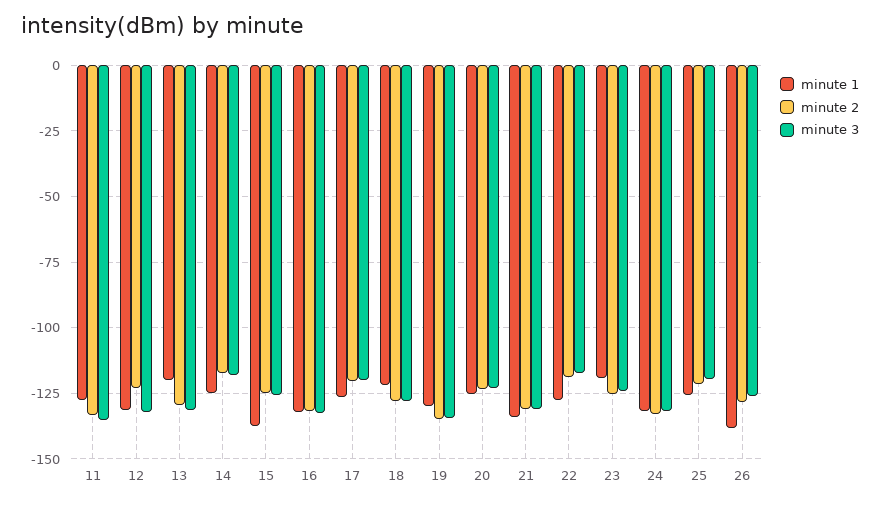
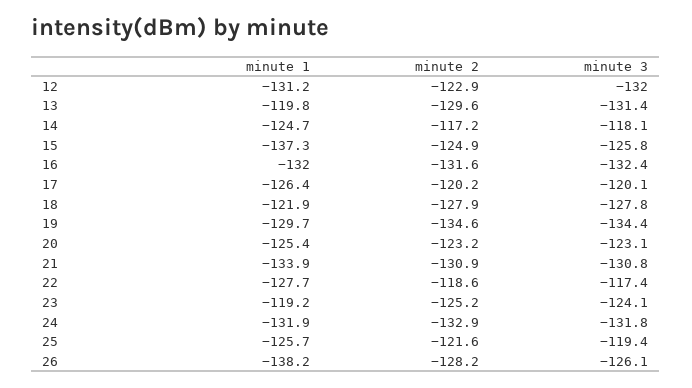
  {
    "minute 1": {
-     "11": -127.5,
      "12": -131.2,
      "13": -119.8,
      "14": -124.7,
      "15": -137.3,
      "16": -132,
      "17": -126.4,
      "18": -121.9,
      "19": -129.7,
      "20": -125.4,
      "21": -133.9,
      "22": -127.7,
      "23": -119.2,
      "24": -131.9,
      "25": -125.7,
      "26": -138.2
    },
    "minute 2": {
-     "11": -132.5,
      "12": -122.9,
      "13": -129.6,
      "14": -117.2,
      "15": -124.9,
      "16": -131.6,
      "17": -120.2,
      "18": -127.9,
      "19": -134.6,
      "20": -123.2,
      "21": -130.9,
      "22": -118.6,
      "23": -125.2,
      "24": -132.9,
      "25": -121.6,
      "26": -128.2
    },
    "minute 3": {
-     "11": -135,
      "12": -132,
      "13": -131.4,
      "14": -118.1,
      "15": -125.8,
      "16": -132.4,
      "17": -120.1,
      "18": -127.8,
      "19": -134.4,
      "20": -123.1,
      "21": -130.8,
      "22": -117.4,
      "23": -124.1,
      "24": -131.8,
      "25": -119.4,
      "26": -126.1
    }
  }

